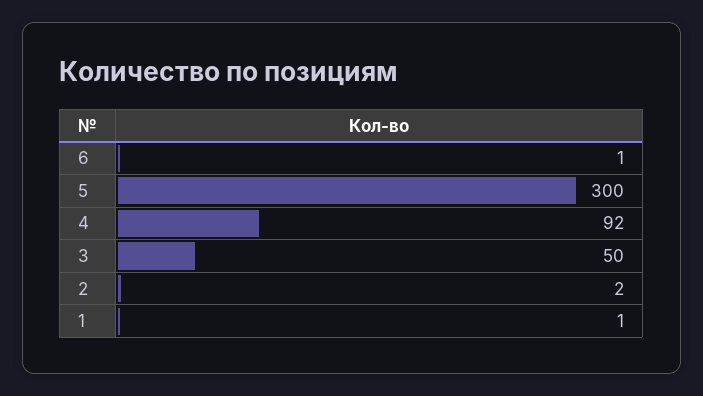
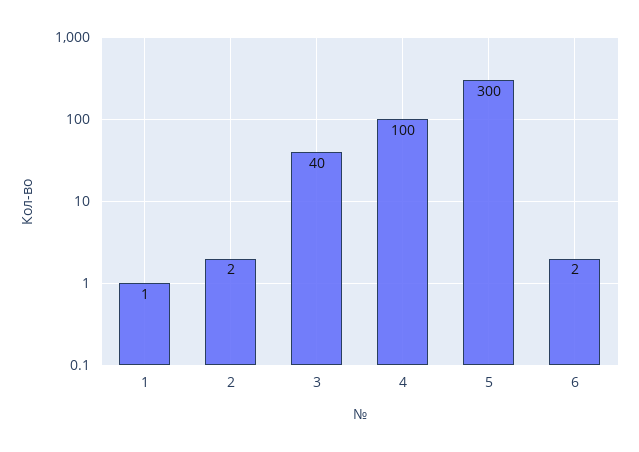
  {
-   "6": 1,
+   "6": 2,
    "5": 300,
-   "4": 92,
+   "4": 100,
-   "3": 50,
+   "3": 40,
    "2": 2,
    "1": 1
  }

